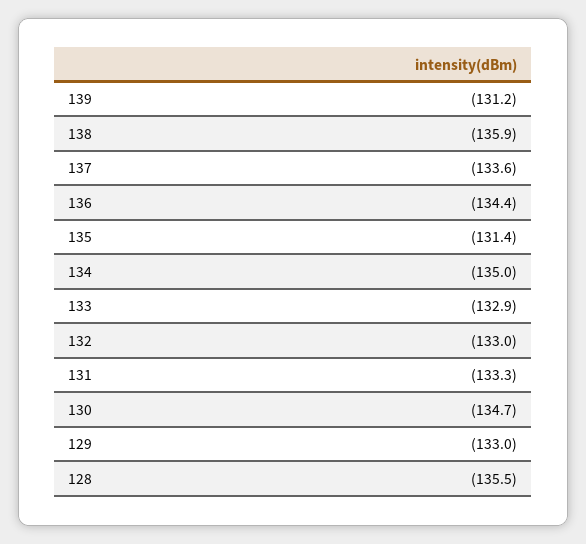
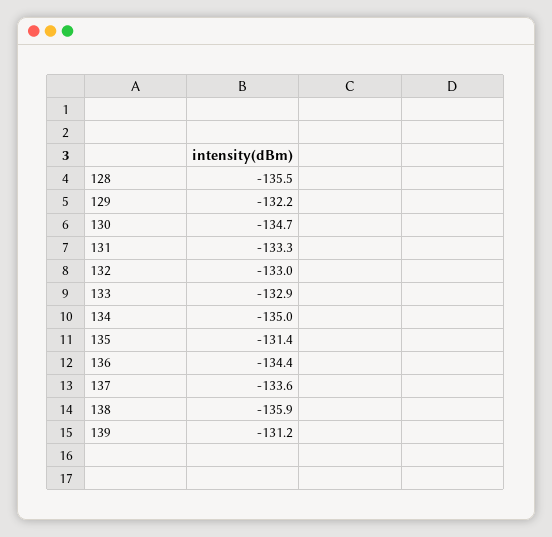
  {
    "139": -131.2,
    "138": -135.9,
    "137": -133.6,
    "136": -134.4,
    "135": -131.4,
    "134": -135,
    "133": -132.9,
    "132": -133,
    "131": -133.3,
    "130": -134.7,
-   "129": -133,
+   "129": -132.2,
    "128": -135.5
  }

